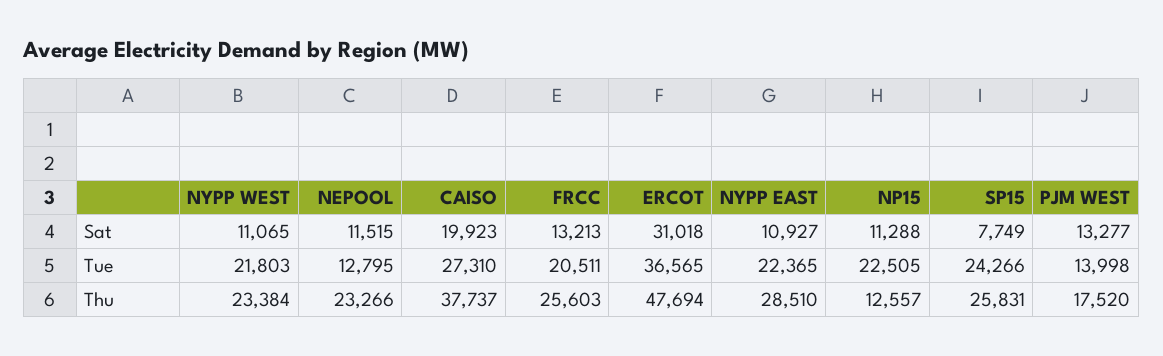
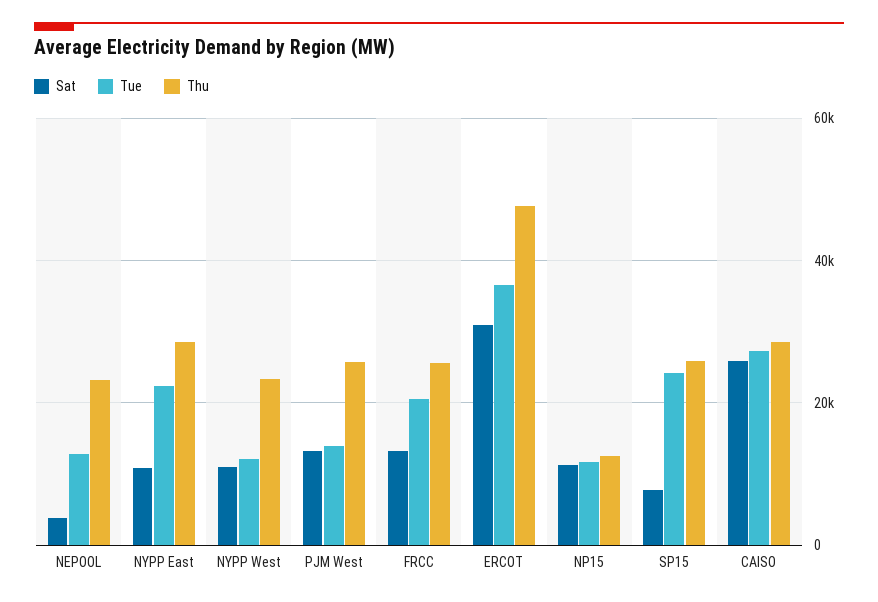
  {
    "Sat": {
      "NYPP WEST": 11065,
-     "NEPOOL": 11515,
+     "NEPOOL": 4000,
-     "CAISO": 19923,
+     "CAISO": 26000,
      "FRCC": 13213,
      "ERCOT": 31018,
      "NYPP EAST": 10927,
      "NP15": 11288,
      "SP15": 7749,
      "PJM WEST": 13277
    },
    "Tue": {
-     "NYPP WEST": 21803,
+     "NYPP WEST": 12000,
      "NEPOOL": 12795,
      "CAISO": 27310,
      "FRCC": 20511,
      "ERCOT": 36565,
      "NYPP EAST": 22365,
-     "NP15": 22505,
+     "NP15": 12000,
      "SP15": 24266,
      "PJM WEST": 13998
    },
    "Thu": {
      "NYPP WEST": 23384,
      "NEPOOL": 23266,
-     "CAISO": 37737,
+     "CAISO": 28000,
      "FRCC": 25603,
      "ERCOT": 47694,
      "NYPP EAST": 28510,
      "NP15": 12557,
      "SP15": 25831,
-     "PJM WEST": 17520
+     "PJM WEST": 26000
    }
  }

